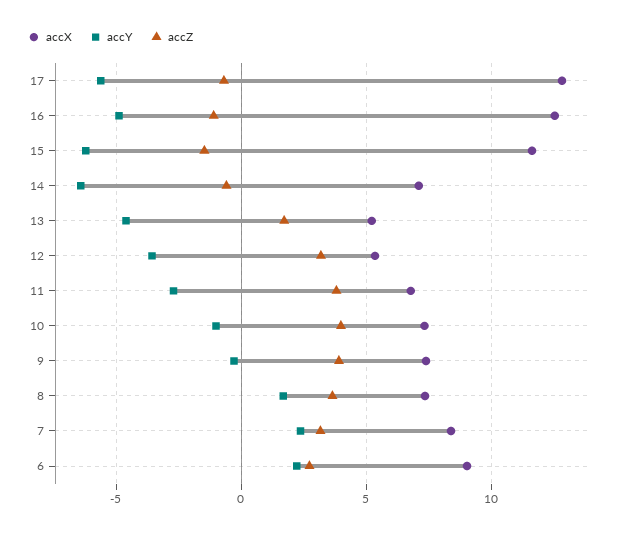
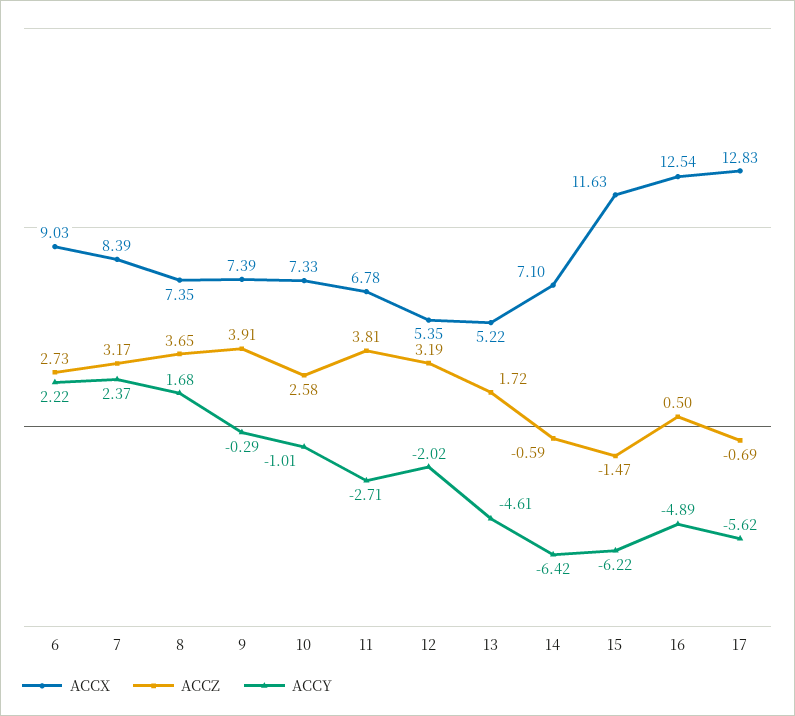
  {
    "accX": {
      "17": 12.83,
      "16": 12.54,
      "15": 11.63,
      "14": 7.1,
      "13": 5.22,
      "12": 5.35,
      "11": 6.78,
      "10": 7.33,
      "9": 7.39,
      "8": 7.35,
      "7": 8.39,
      "6": 9.03
    },
    "accY": {
      "17": -5.62,
      "16": -4.89,
      "15": -6.22,
      "14": -6.42,
      "13": -4.61,
-     "12": -3.5,
+     "12": -2.02,
      "11": -2.71,
      "10": -1.01,
      "9": -0.29,
      "8": 1.68,
      "7": 2.37,
      "6": 2.22
    },
    "accZ": {
      "17": -0.69,
-     "16": -1,
+     "16": 0.5,
      "15": -1.47,
      "14": -0.59,
      "13": 1.72,
      "12": 3.19,
      "11": 3.81,
-     "10": 4,
+     "10": 2.58,
      "9": 3.91,
      "8": 3.65,
      "7": 3.17,
      "6": 2.73
    }
  }

